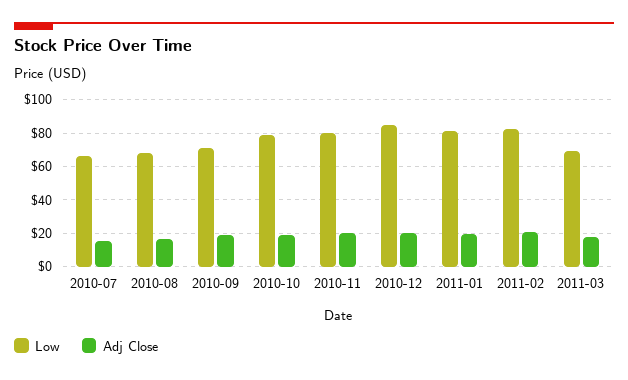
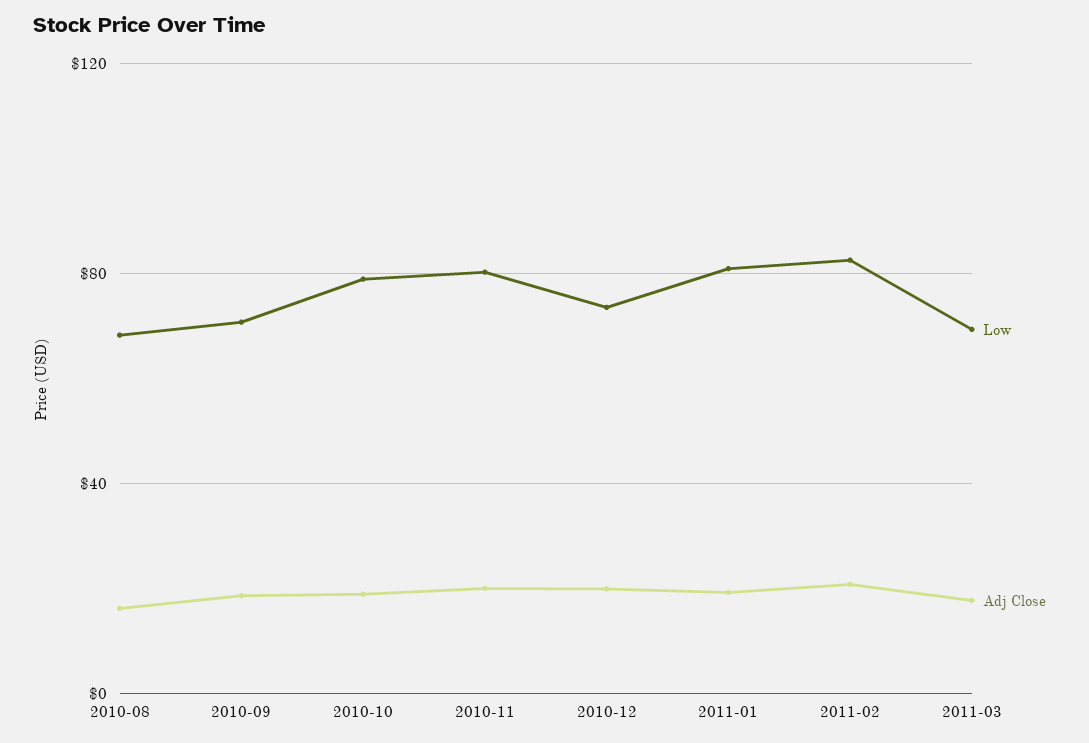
  {
    "Low": {
-     "2010-07": 65,
      "2010-08": 70,
      "2010-09": 70,
      "2010-10": 80,
      "2010-11": 80,
-     "2010-12": 85,
+     "2010-12": 75,
      "2011-01": 80,
      "2011-02": 85,
      "2011-03": 70
    },
    "Adj Close": {
-     "2010-07": 15,
      "2010-08": 15,
      "2010-09": 20,
      "2010-10": 20,
      "2010-11": 20,
      "2010-12": 20,
      "2011-01": 20,
      "2011-02": 20,
      "2011-03": 20
    }
  }

